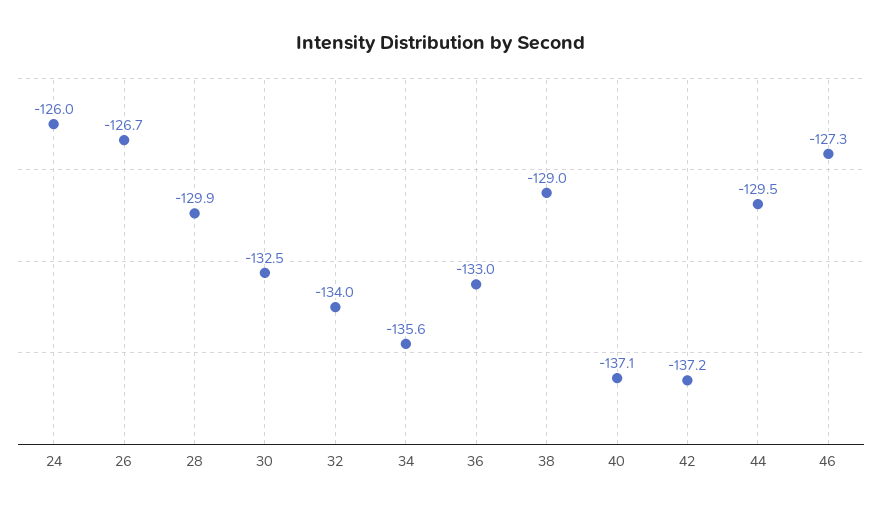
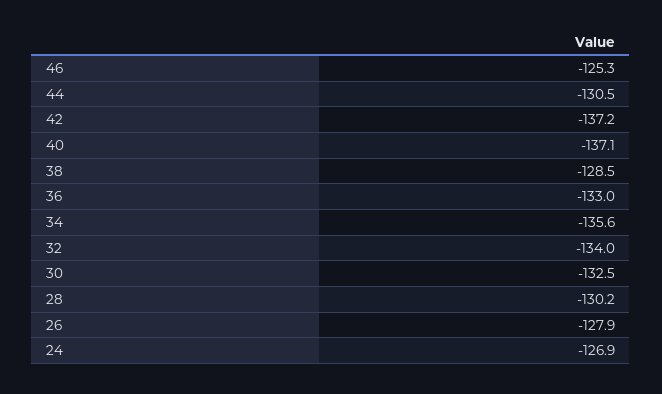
  {
-   "24": -126,
+   "24": -126.9,
-   "26": -126.7,
+   "26": -127.9,
-   "28": -129.9,
+   "28": -130.2,
    "30": -132.5,
    "32": -134,
    "34": -135.6,
    "36": -133,
-   "38": -129,
+   "38": -128.5,
    "40": -137.1,
    "42": -137.2,
-   "44": -129.5,
+   "44": -130.5,
-   "46": -127.3
+   "46": -125.3
  }

